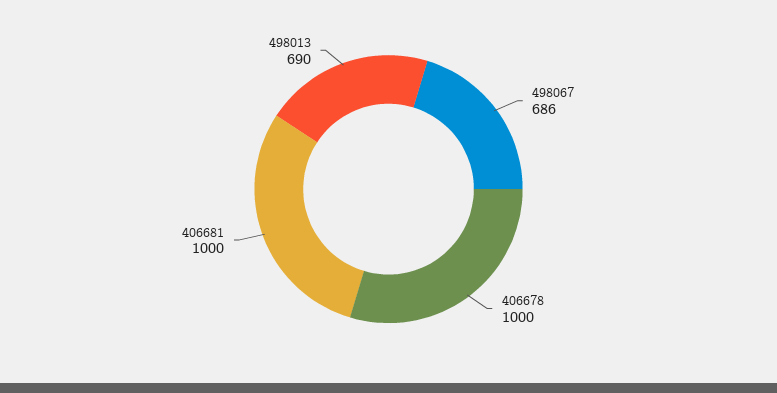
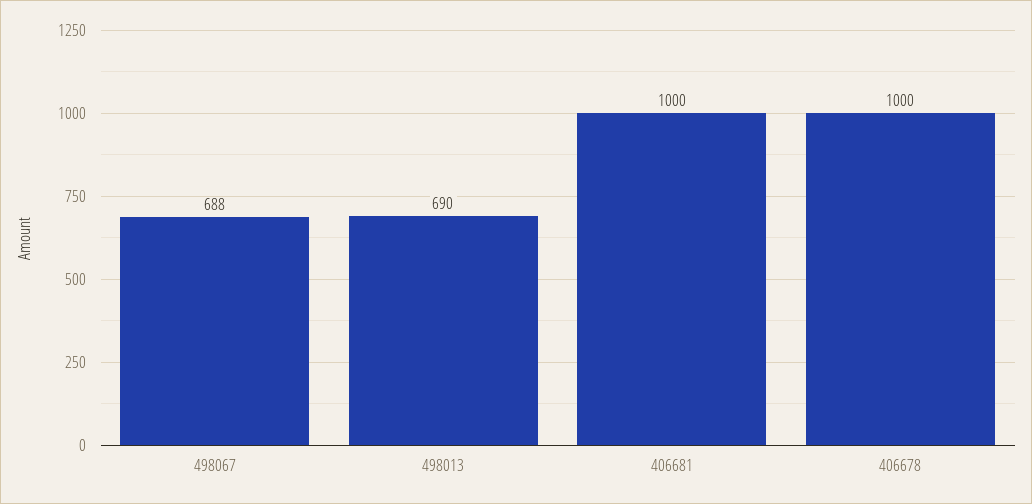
  {
-   "498067": 686,
+   "498067": 688,
    "406678": 1000,
    "406681": 1000,
    "498013": 690
  }

